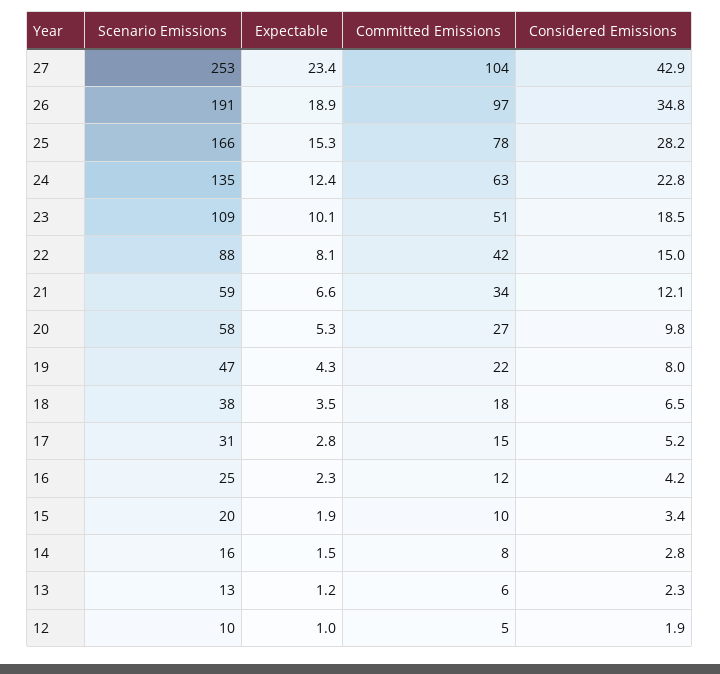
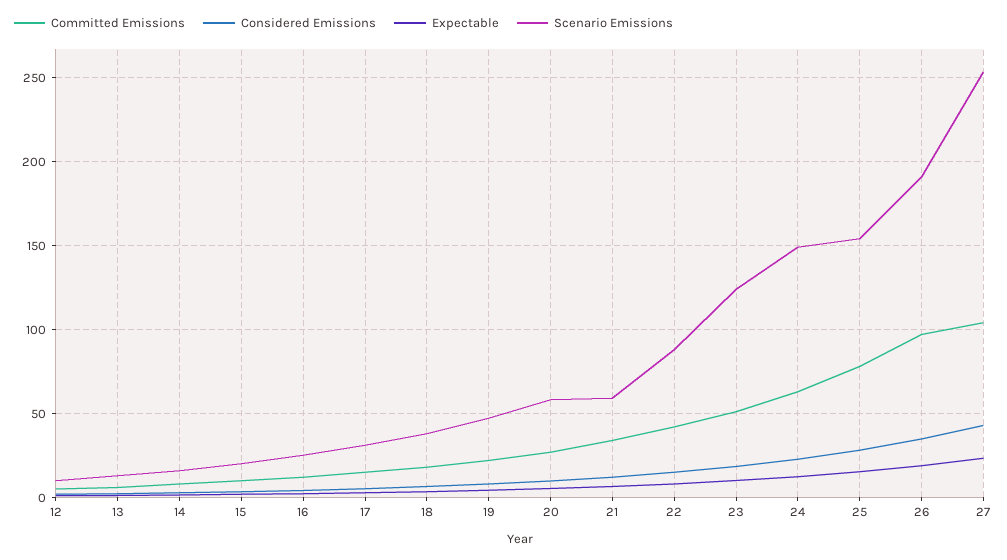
  {
    "Scenario Emissions": {
      "27": 253,
      "26": 191,
-     "25": 166,
+     "25": 155,
-     "24": 135,
+     "24": 150,
-     "23": 109,
+     "23": 125,
      "22": 88,
      "21": 59,
      "20": 58,
      "19": 47,
      "18": 38,
      "17": 31,
      "16": 25,
      "15": 20,
      "14": 16,
      "13": 13,
      "12": 10
    },
    "Expectable": {
      "27": 23.4,
      "26": 18.9,
      "25": 15.3,
      "24": 12.4,
      "23": 10.1,
      "22": 8.1,
      "21": 6.6,
      "20": 5.3,
      "19": 4.3,
      "18": 3.5,
      "17": 2.8,
      "16": 2.3,
      "15": 1.9,
      "14": 1.5,
      "13": 1.2,
      "12": 1
    },
    "Committed Emissions": {
      "27": 104,
      "26": 97,
      "25": 78,
      "24": 63,
      "23": 51,
      "22": 42,
      "21": 34,
      "20": 27,
      "19": 22,
      "18": 18,
      "17": 15,
      "16": 12,
      "15": 10,
      "14": 8,
      "13": 6,
      "12": 5
    },
    "Considered Emissions": {
      "27": 42.9,
      "26": 34.8,
      "25": 28.2,
      "24": 22.8,
      "23": 18.5,
      "22": 15,
      "21": 12.1,
      "20": 9.8,
      "19": 8,
      "18": 6.5,
      "17": 5.2,
      "16": 4.2,
      "15": 3.4,
      "14": 2.8,
      "13": 2.3,
      "12": 1.9
    }
  }

